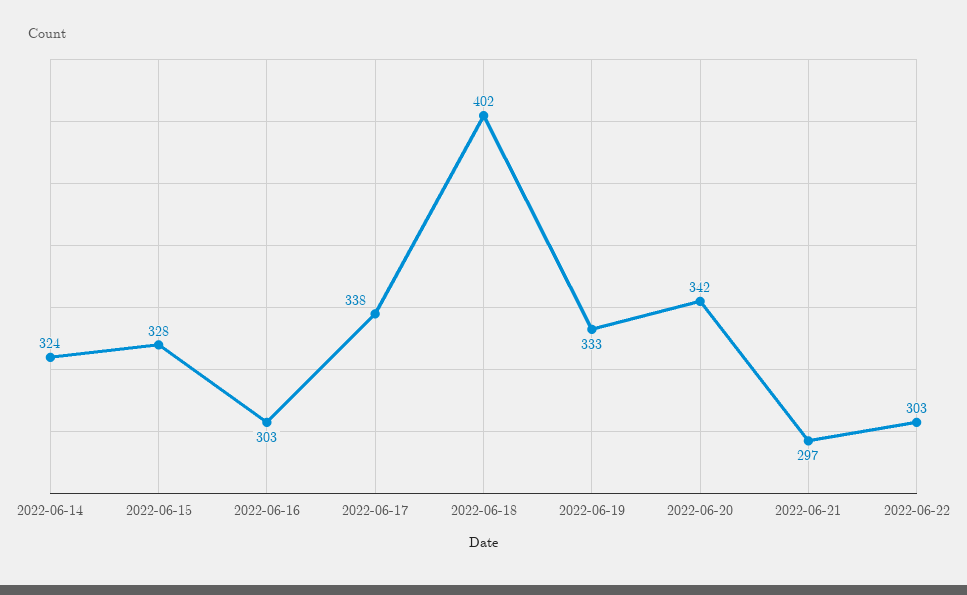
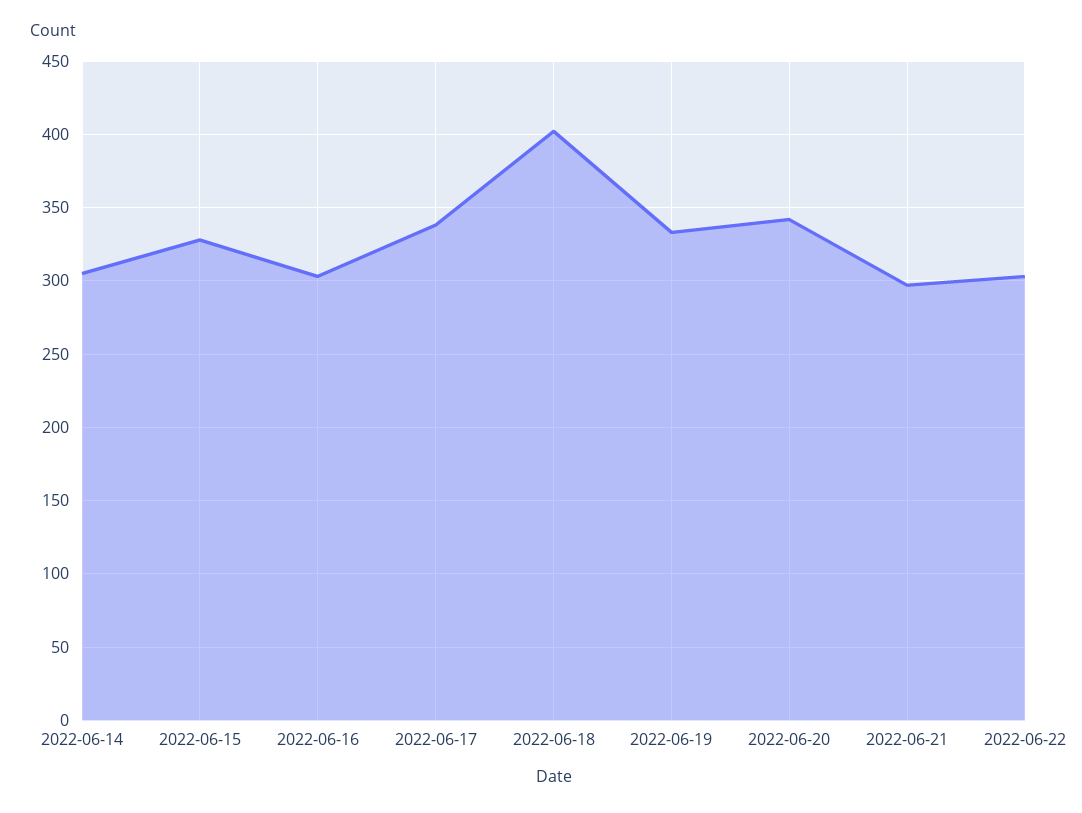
  {
-   "2022-06-14": 324,
+   "2022-06-14": 305,
    "2022-06-15": 328,
    "2022-06-16": 303,
    "2022-06-17": 338,
    "2022-06-18": 402,
    "2022-06-19": 333,
    "2022-06-20": 342,
    "2022-06-21": 297,
    "2022-06-22": 303
  }

